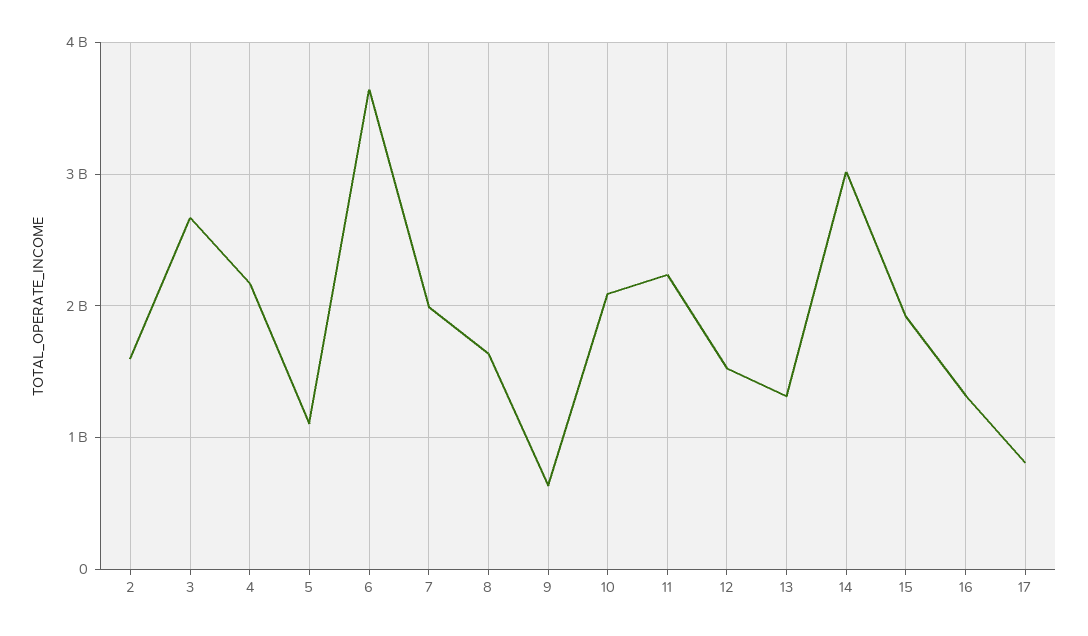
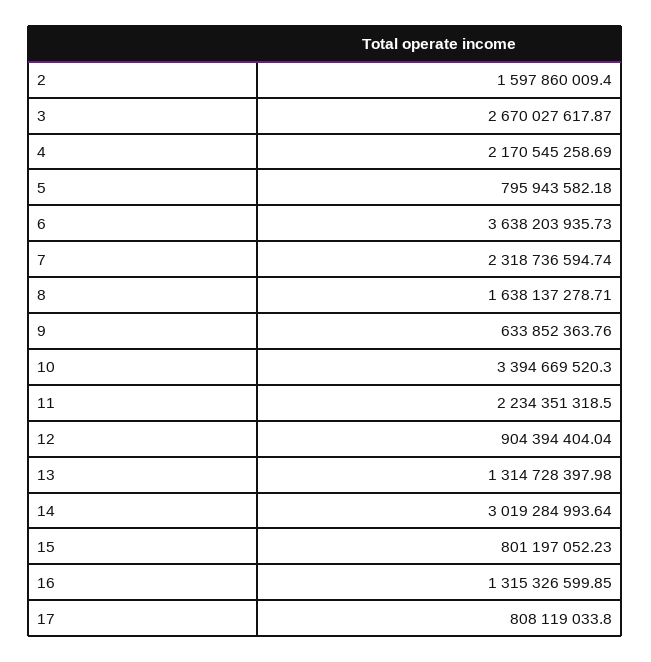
  {
    "2": 1597860009.4,
    "3": 2670027617.87,
    "4": 2170545258.69,
-   "5": 1100000000,
+   "5": 795943582.18,
    "6": 3638203935.73,
-   "7": 2000000000,
+   "7": 2318736594.74,
    "8": 1638137278.71,
    "9": 633852363.76,
-   "10": 2100000000,
+   "10": 3394669520.3,
    "11": 2234351318.5,
-   "12": 1500000000,
+   "12": 904394404.04,
    "13": 1314728397.98,
    "14": 3019284993.64,
-   "15": 1900000000,
+   "15": 801197052.23,
    "16": 1315326599.85,
    "17": 808119033.8
  }

